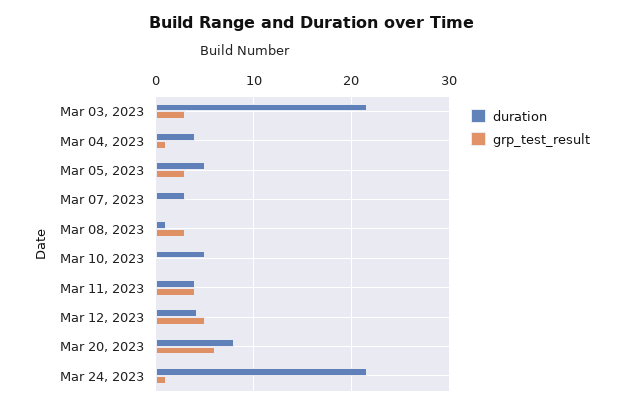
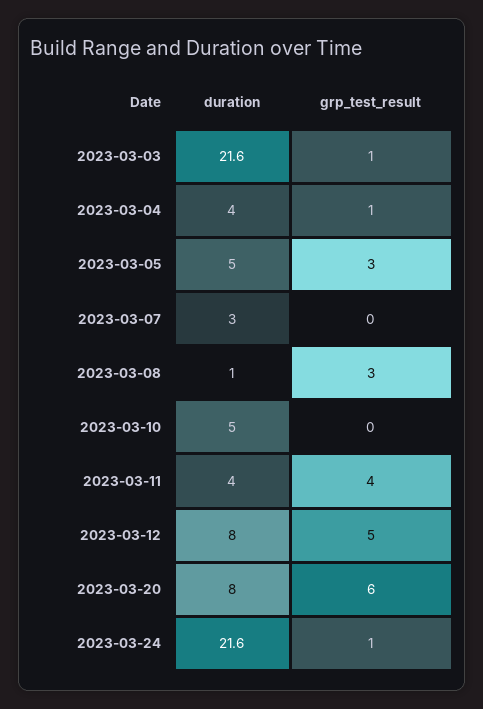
  {
    "duration": {
      "Mar 03, 2023": 21.6,
      "Mar 04, 2023": 4,
      "Mar 05, 2023": 5,
      "Mar 07, 2023": 3,
      "Mar 08, 2023": 1,
      "Mar 10, 2023": 5,
      "Mar 11, 2023": 4,
-     "Mar 12, 2023": 4,
+     "Mar 12, 2023": 8,
      "Mar 20, 2023": 8,
      "Mar 24, 2023": 21.6
    },
    "grp_test_result": {
-     "Mar 03, 2023": 3,
+     "Mar 03, 2023": 1,
      "Mar 04, 2023": 1,
      "Mar 05, 2023": 3,
      "Mar 07, 2023": 0,
      "Mar 08, 2023": 3,
      "Mar 10, 2023": 0,
      "Mar 11, 2023": 4,
      "Mar 12, 2023": 5,
      "Mar 20, 2023": 6,
      "Mar 24, 2023": 1
    }
  }

